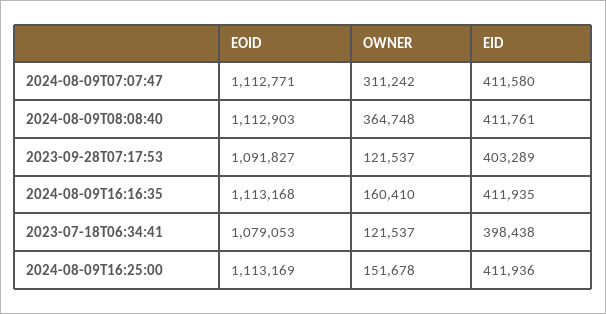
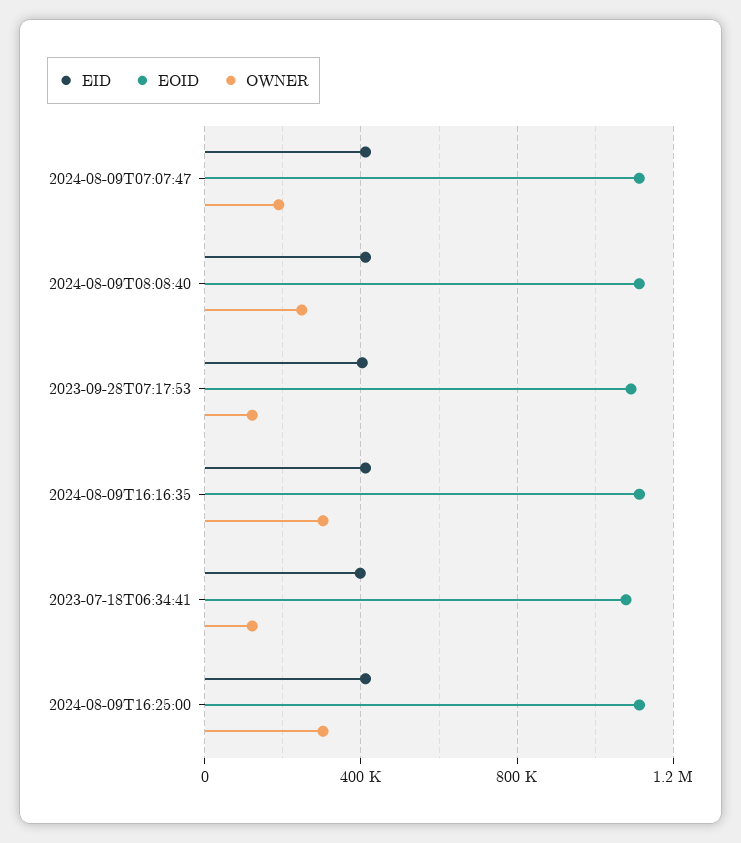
  {
    "EOID": {
      "2024-08-09T07:07:47": 1112771,
      "2024-08-09T08:08:40": 1112903,
      "2023-09-28T07:17:53": 1091827,
      "2024-08-09T16:16:35": 1113168,
      "2023-07-18T06:34:41": 1079053,
      "2024-08-09T16:25:00": 1113169
    },
    "OWNER": {
-     "2024-08-09T07:07:47": 311242,
+     "2024-08-09T07:07:47": 200000,
-     "2024-08-09T08:08:40": 364748,
+     "2024-08-09T08:08:40": 250000,
      "2023-09-28T07:17:53": 121537,
-     "2024-08-09T16:16:35": 160410,
+     "2024-08-09T16:16:35": 300000,
      "2023-07-18T06:34:41": 121537,
-     "2024-08-09T16:25:00": 151678
+     "2024-08-09T16:25:00": 300000
    },
    "EID": {
      "2024-08-09T07:07:47": 411580,
      "2024-08-09T08:08:40": 411761,
      "2023-09-28T07:17:53": 403289,
      "2024-08-09T16:16:35": 411935,
      "2023-07-18T06:34:41": 398438,
      "2024-08-09T16:25:00": 411936
    }
  }

